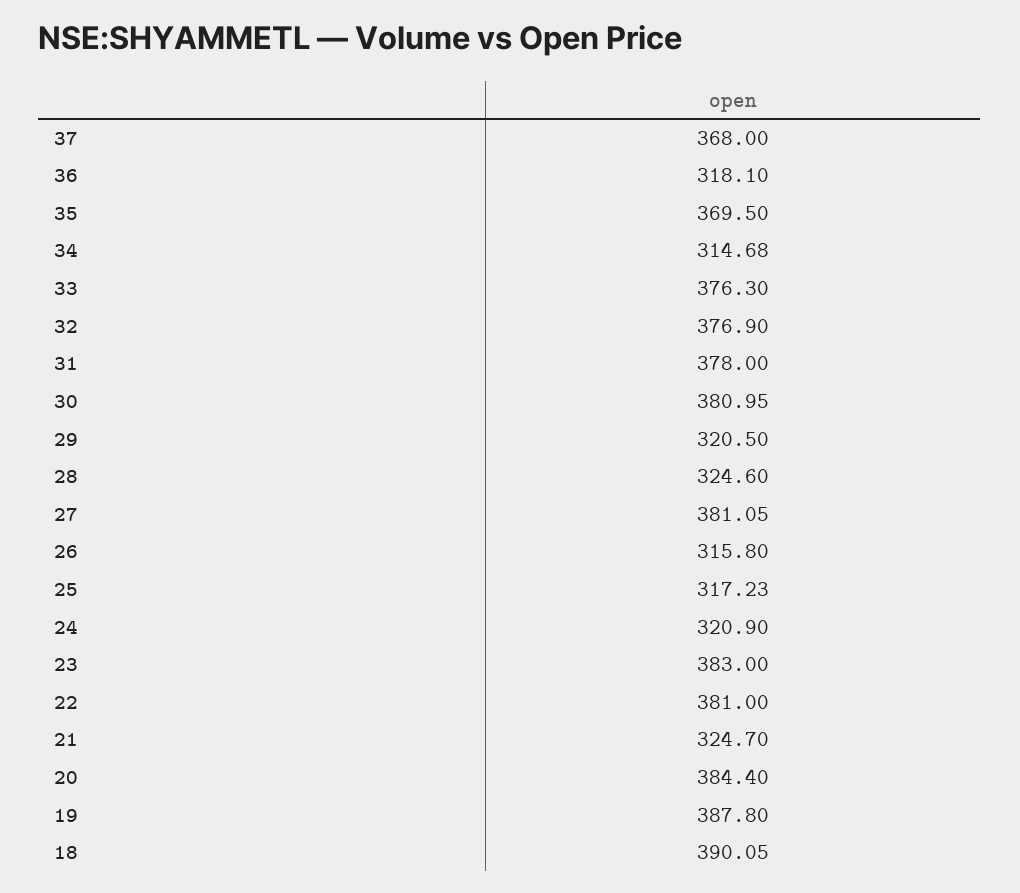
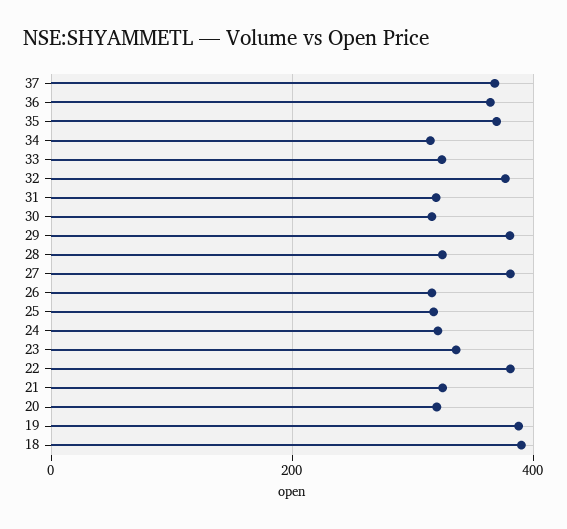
  {
    "37": 368,
-   "36": 318.1,
+   "36": 360,
    "35": 369.5,
    "34": 314.68,
-   "33": 376.3,
+   "33": 320,
    "32": 376.9,
-   "31": 378,
+   "31": 320,
-   "30": 380.95,
+   "30": 320,
-   "29": 320.5,
+   "29": 380,
    "28": 324.6,
    "27": 381.05,
    "26": 315.8,
    "25": 317.23,
    "24": 320.9,
-   "23": 383,
+   "23": 340,
    "22": 381,
    "21": 324.7,
-   "20": 384.4,
+   "20": 320,
    "19": 387.8,
    "18": 390.05
  }

